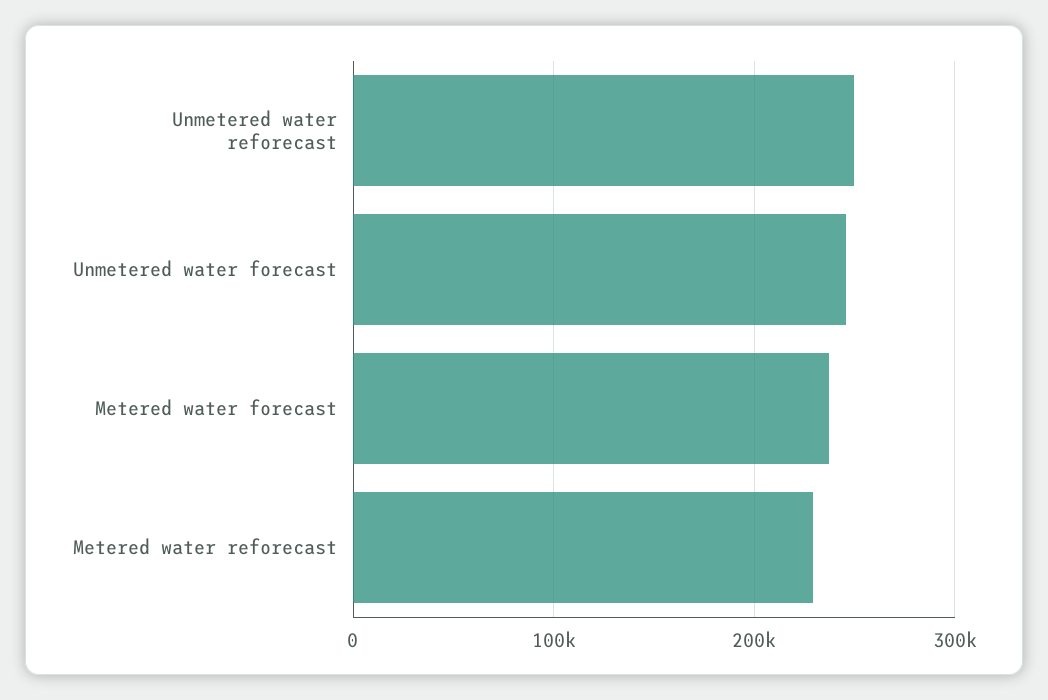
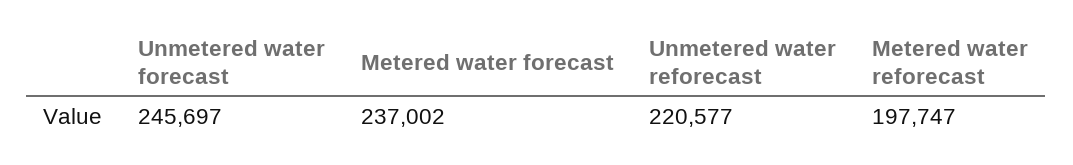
  {
-   "Unmetered water reforecast": 250000,
+   "Unmetered water reforecast": 220577,
    "Unmetered water forecast": 245697,
    "Metered water forecast": 237002,
-   "Metered water reforecast": 230000
+   "Metered water reforecast": 197747
  }

